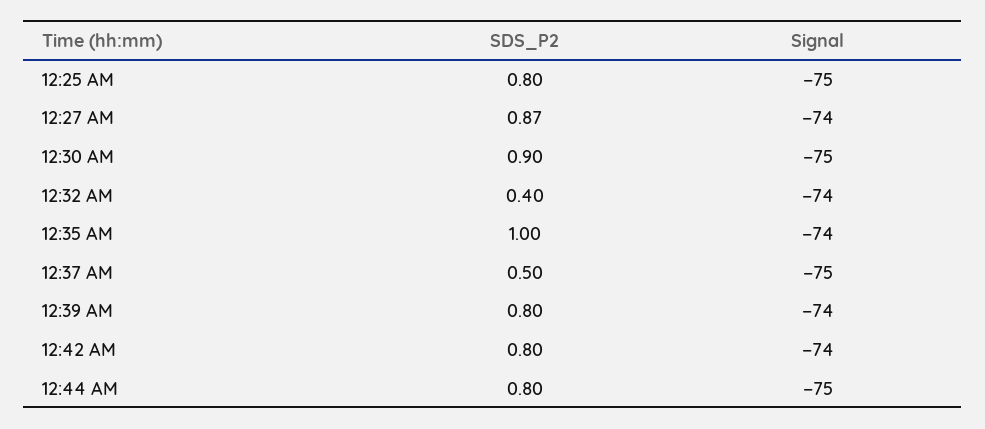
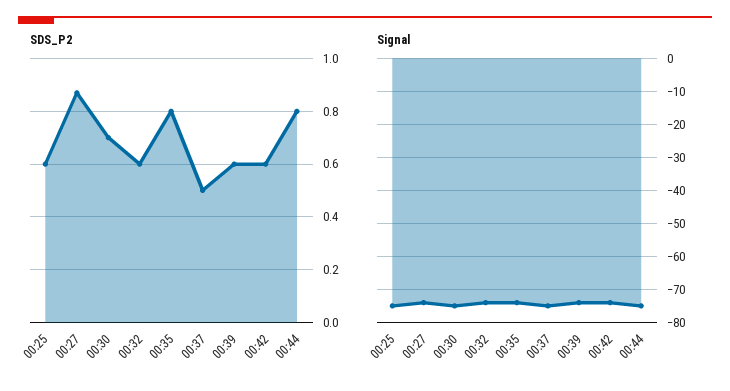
  {
    "SDS_P2": {
-     "12:25 AM": 0.8,
+     "12:25 AM": 0.6,
      "12:27 AM": 0.87,
-     "12:30 AM": 0.9,
+     "12:30 AM": 0.7,
-     "12:32 AM": 0.4,
+     "12:32 AM": 0.6,
-     "12:35 AM": 1,
+     "12:35 AM": 0.8,
      "12:37 AM": 0.5,
-     "12:39 AM": 0.8,
+     "12:39 AM": 0.6,
-     "12:42 AM": 0.8,
+     "12:42 AM": 0.6,
      "12:44 AM": 0.8
    },
    "Signal": {
      "12:25 AM": -75,
      "12:27 AM": -74,
      "12:30 AM": -75,
      "12:32 AM": -74,
      "12:35 AM": -74,
      "12:37 AM": -75,
      "12:39 AM": -74,
      "12:42 AM": -74,
      "12:44 AM": -75
    }
  }

